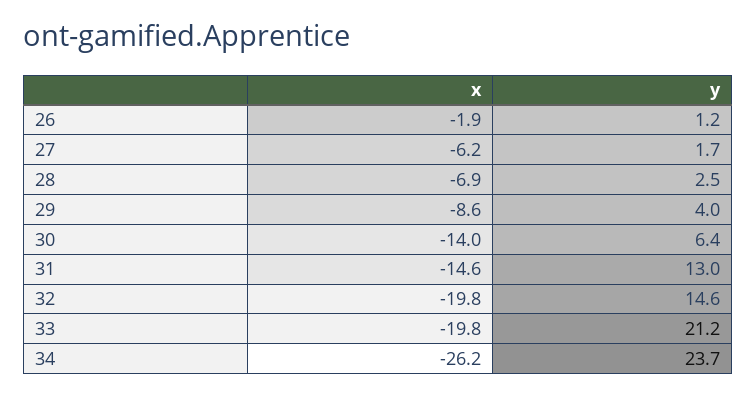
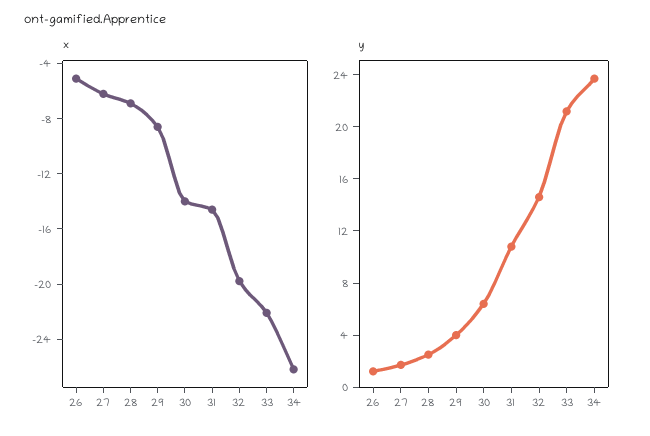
  {
    "x": {
-     "26": -1.9,
+     "26": -5,
      "27": -6.2,
      "28": -6.9,
      "29": -8.6,
      "30": -14,
      "31": -14.6,
      "32": -19.8,
-     "33": -19.8,
+     "33": -22,
      "34": -26.2
    },
    "y": {
      "26": 1.2,
      "27": 1.7,
      "28": 2.5,
      "29": 4,
      "30": 6.4,
-     "31": 13,
+     "31": 11,
      "32": 14.6,
      "33": 21.2,
      "34": 23.7
    }
  }

